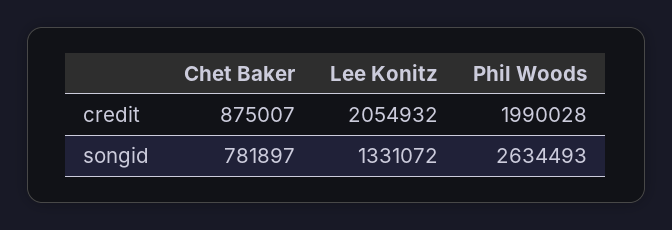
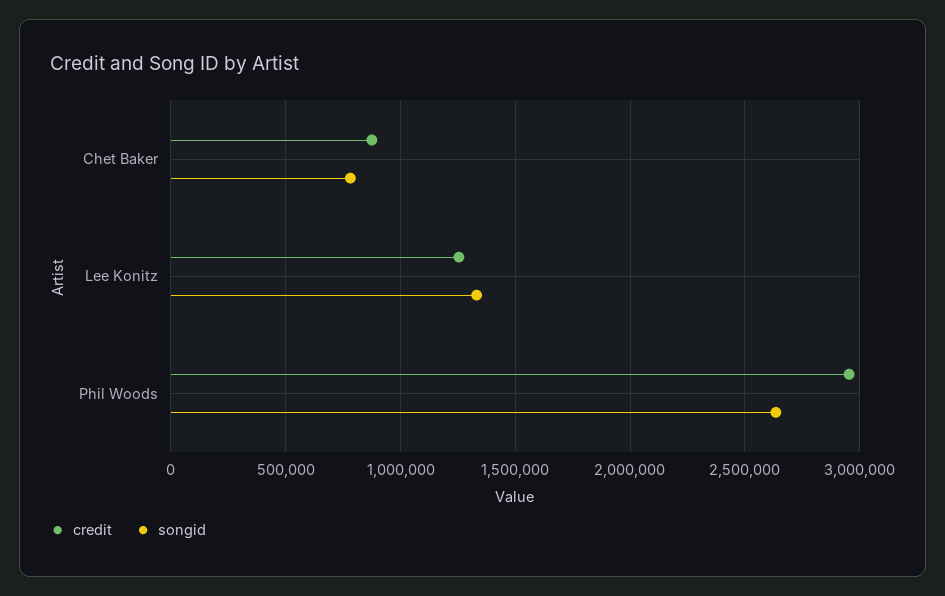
  {
    "credit": {
      "Chet Baker": 875007,
-     "Lee Konitz": 2054932,
+     "Lee Konitz": 1250000,
-     "Phil Woods": 1990028
+     "Phil Woods": 2950000
    },
    "songid": {
      "Chet Baker": 781897,
      "Lee Konitz": 1331072,
      "Phil Woods": 2634493
    }
  }

